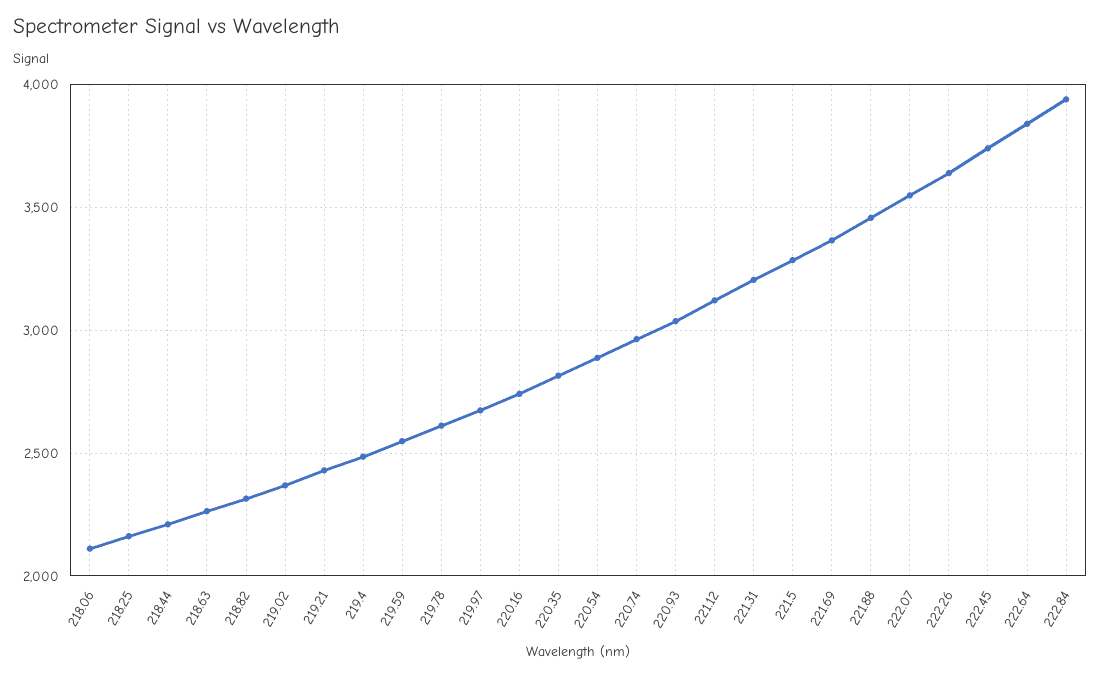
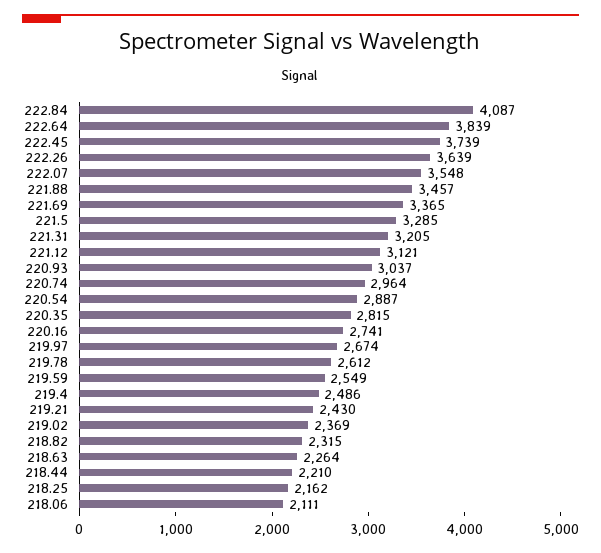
  {
    "218.06": 2111,
    "218.25": 2162,
    "218.44": 2210,
    "218.63": 2264,
    "218.82": 2315,
    "219.02": 2369,
    "219.21": 2430,
    "219.4": 2486,
    "219.59": 2549,
    "219.78": 2612,
    "219.97": 2674,
    "220.16": 2741,
    "220.35": 2815,
    "220.54": 2887,
    "220.74": 2964,
    "220.93": 3037,
    "221.12": 3121,
    "221.31": 3205,
    "221.5": 3285,
    "221.69": 3365,
    "221.88": 3457,
    "222.07": 3548,
    "222.26": 3639,
    "222.45": 3739,
    "222.64": 3839,
-   "222.84": 3950
+   "222.84": 4087
  }

